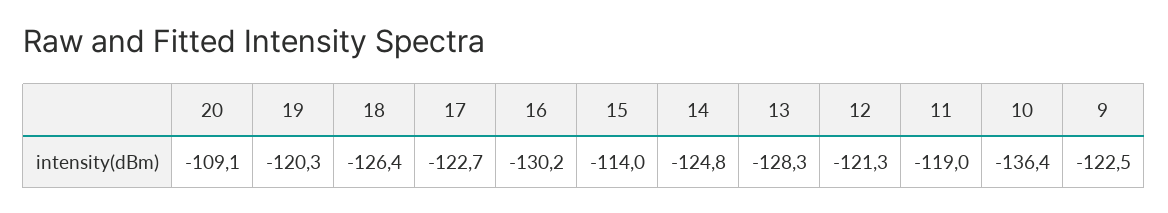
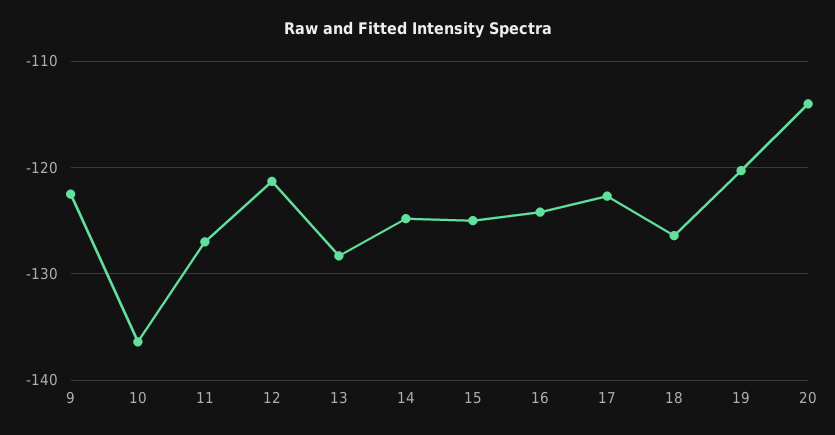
  {
-   "20": -109.1,
+   "20": -114,
    "19": -120.3,
    "18": -126.4,
    "17": -122.7,
-   "16": -130.2,
+   "16": -124,
-   "15": -114,
+   "15": -125,
    "14": -124.8,
    "13": -128.3,
    "12": -121.3,
-   "11": -119,
+   "11": -127,
    "10": -136.4,
    "9": -122.5
  }

